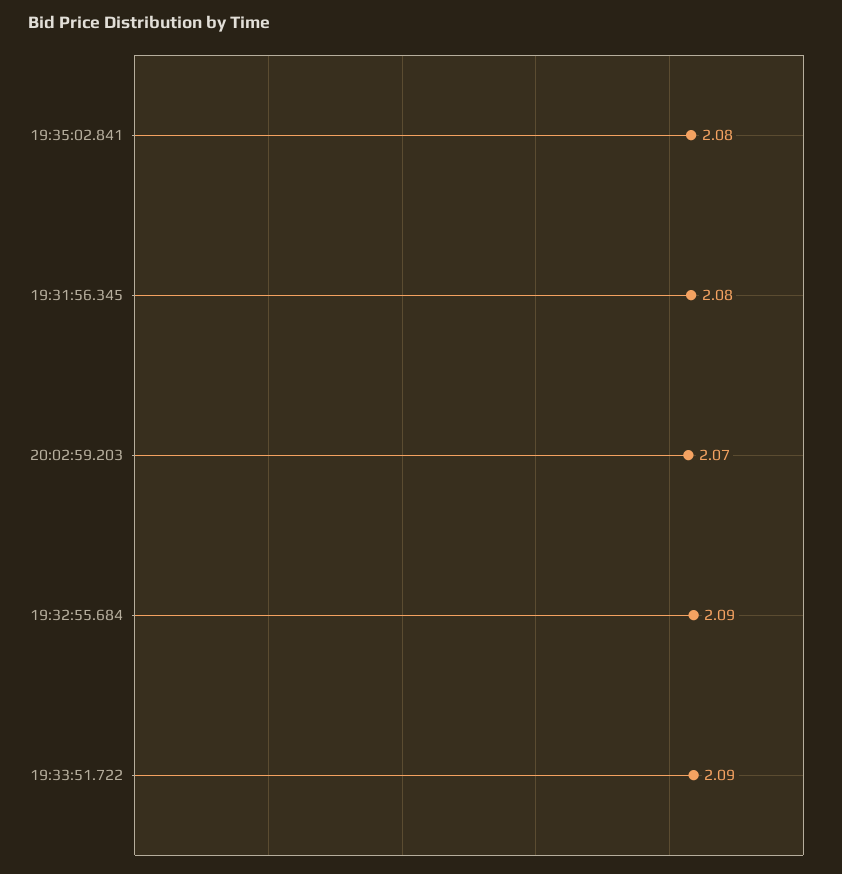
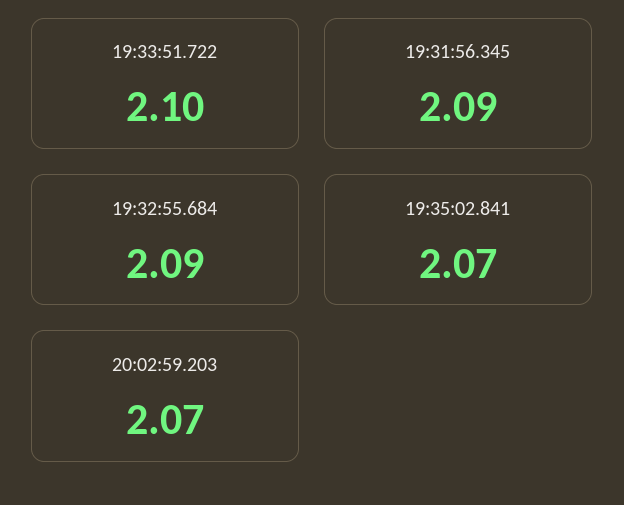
  {
-   "19:35:02.841": 2.08,
+   "19:35:02.841": 2.07,
-   "19:31:56.345": 2.08,
+   "19:31:56.345": 2.09,
    "20:02:59.203": 2.07,
    "19:32:55.684": 2.09,
-   "19:33:51.722": 2.09
+   "19:33:51.722": 2.1
  }

